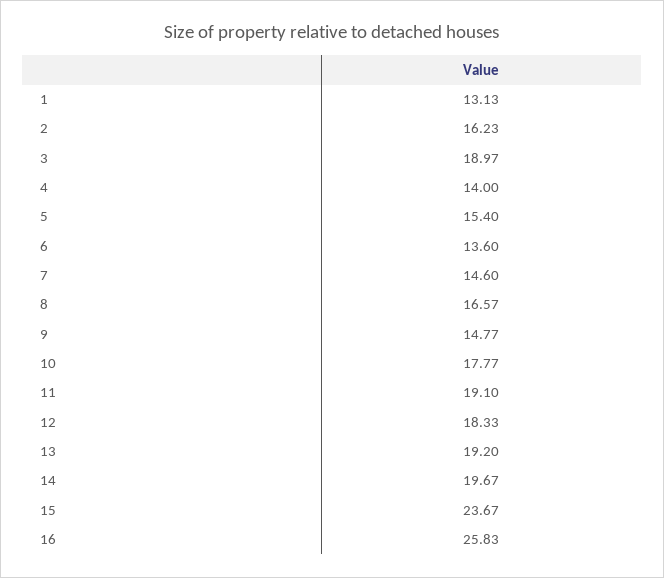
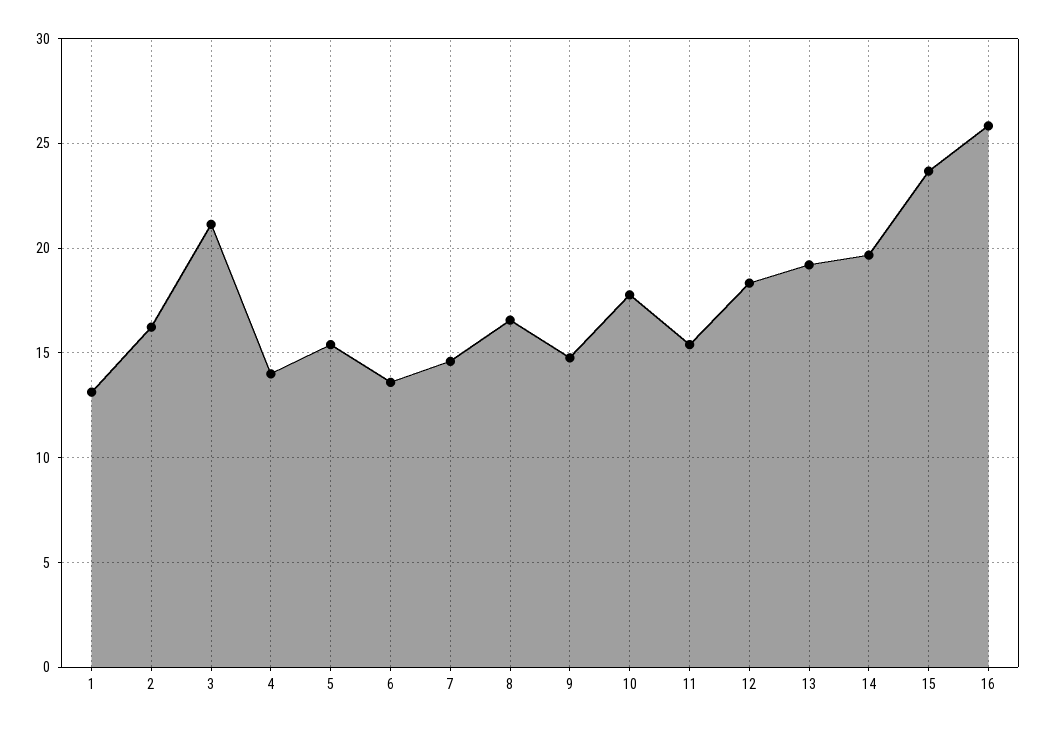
  {
    "1": 13.13,
    "2": 16.23,
-   "3": 18.97,
+   "3": 21,
    "4": 14,
    "5": 15.4,
    "6": 13.6,
    "7": 14.6,
    "8": 16.57,
    "9": 14.77,
    "10": 17.77,
-   "11": 19.1,
+   "11": 15.5,
    "12": 18.33,
    "13": 19.2,
    "14": 19.67,
    "15": 23.67,
    "16": 25.83
  }

